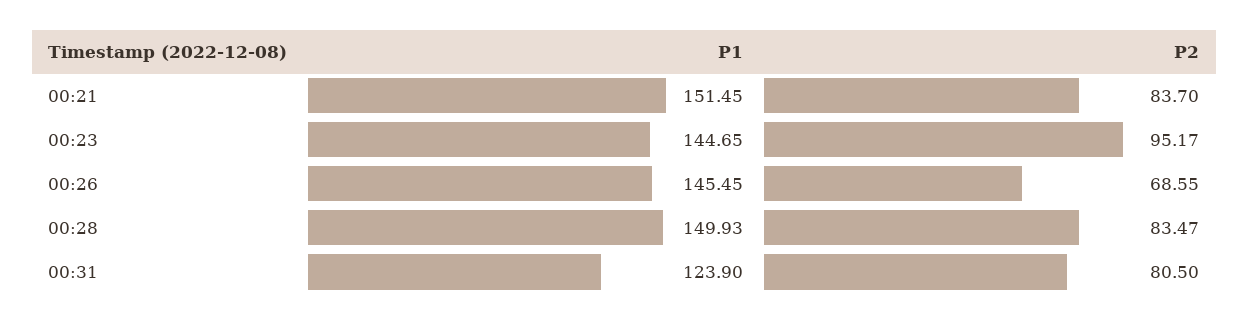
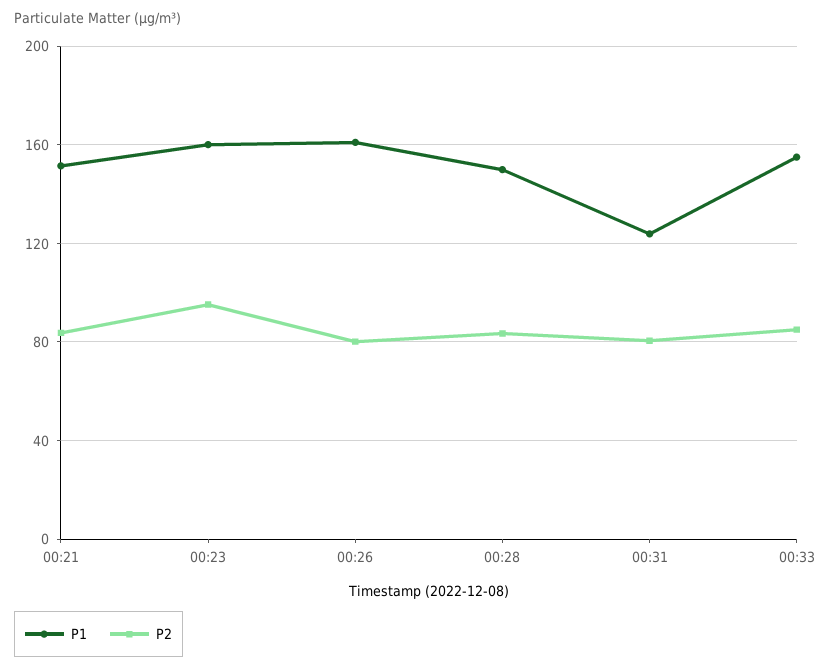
  {
    "P1": {
      "00:21": 151.45,
-     "00:23": 144.65,
+     "00:23": 160,
-     "00:26": 145.45,
+     "00:26": 160,
      "00:28": 149.93,
-     "00:31": 123.9
+     "00:31": 123.9,
+     "00:33": 155
    },
    "P2": {
      "00:21": 83.7,
      "00:23": 95.17,
-     "00:26": 68.55,
+     "00:26": 80,
      "00:28": 83.47,
-     "00:31": 80.5
+     "00:31": 80.5,
+     "00:33": 85
    }
  }

